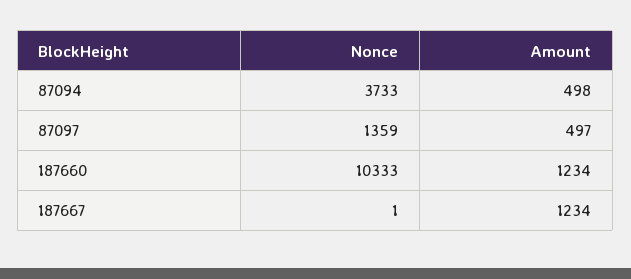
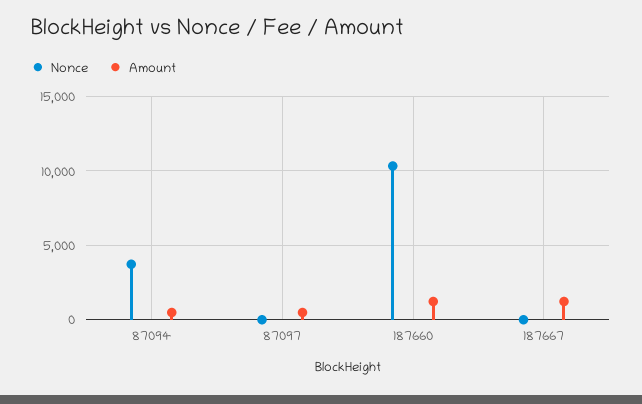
  {
    "Nonce": {
      "87094": 3733,
-     "87097": 1359,
+     "87097": 0,
      "187660": 10333,
      "187667": 1
    },
    "Amount": {
      "87094": 498,
      "87097": 497,
      "187660": 1234,
      "187667": 1234
    }
  }

